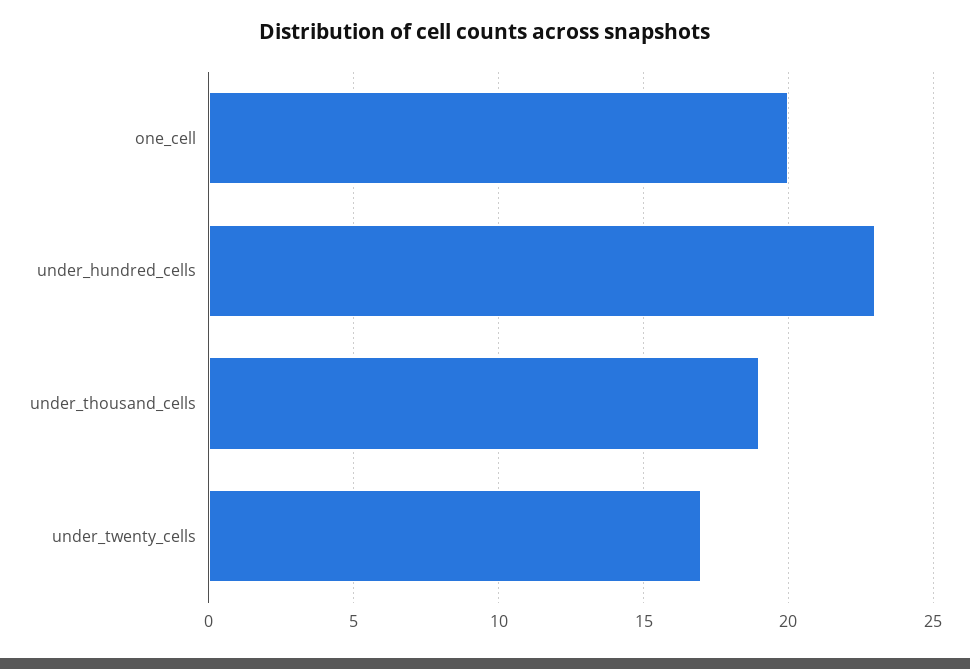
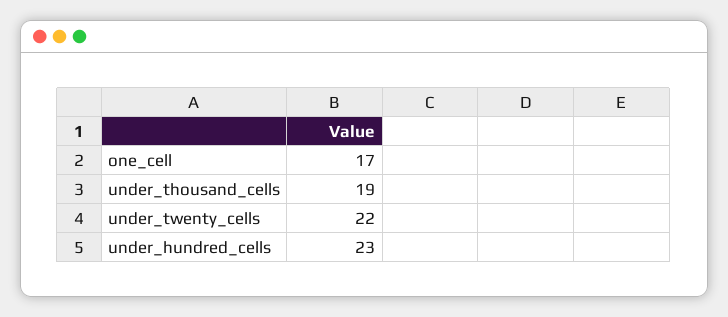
  {
-   "one_cell": 20,
+   "one_cell": 17,
    "under_hundred_cells": 23,
    "under_thousand_cells": 19,
-   "under_twenty_cells": 17
+   "under_twenty_cells": 22
  }

